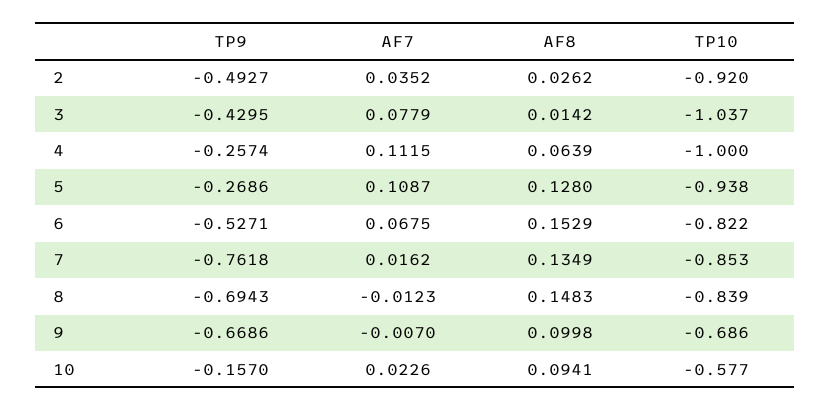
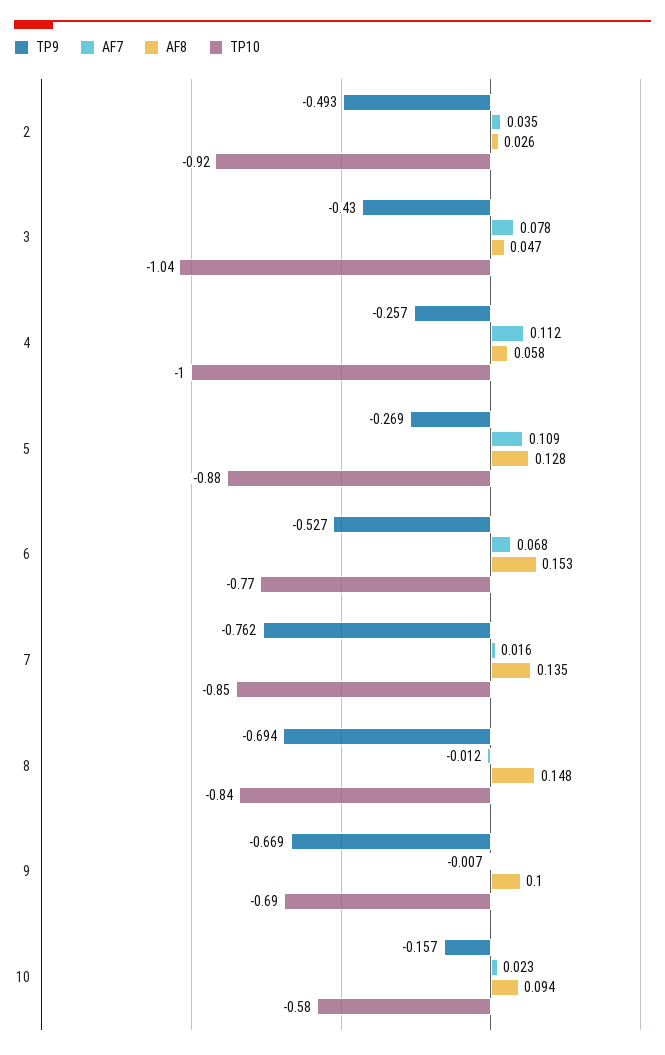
  {
    "TP9": {
      "2": -0.4927,
      "3": -0.4295,
      "4": -0.2574,
      "5": -0.2686,
      "6": -0.5271,
      "7": -0.7618,
      "8": -0.6943,
      "9": -0.6686,
      "10": -0.157
    },
    "AF7": {
      "2": 0.0352,
      "3": 0.0779,
      "4": 0.1115,
      "5": 0.1087,
      "6": 0.0675,
      "7": 0.0162,
      "8": -0.0123,
      "9": -0.007,
      "10": 0.0226
    },
    "AF8": {
      "2": 0.0262,
-     "3": 0.0142,
+     "3": 0.047,
-     "4": 0.0639,
+     "4": 0.058,
      "5": 0.128,
      "6": 0.1529,
      "7": 0.1349,
      "8": 0.1483,
      "9": 0.0998,
      "10": 0.0941
    },
    "TP10": {
      "2": -0.92,
      "3": -1.037,
      "4": -1,
-     "5": -0.938,
+     "5": -0.88,
-     "6": -0.822,
+     "6": -0.77,
      "7": -0.853,
      "8": -0.839,
      "9": -0.686,
      "10": -0.577
    }
  }

